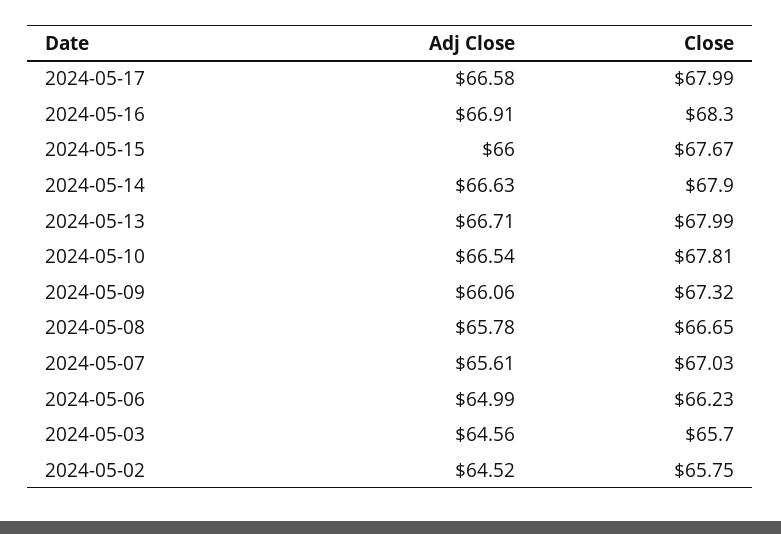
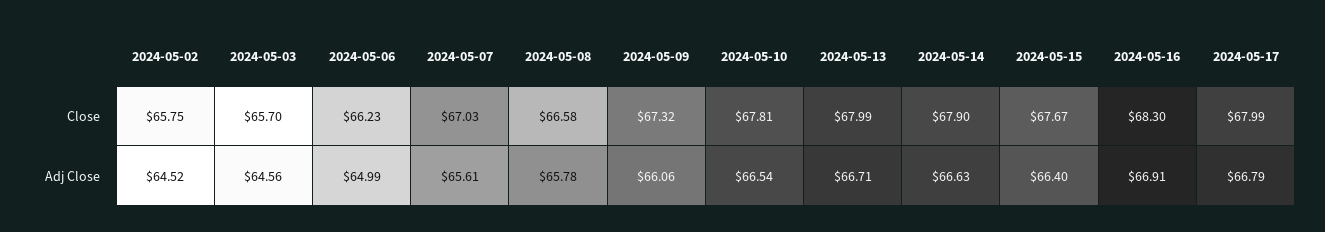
  {
    "Adj Close": {
-     "2024-05-17": 66.58,
+     "2024-05-17": 66.79,
      "2024-05-16": 66.91,
-     "2024-05-15": 66,
+     "2024-05-15": 66.4,
      "2024-05-14": 66.63,
      "2024-05-13": 66.71,
      "2024-05-10": 66.54,
      "2024-05-09": 66.06,
      "2024-05-08": 65.78,
      "2024-05-07": 65.61,
      "2024-05-06": 64.99,
      "2024-05-03": 64.56,
      "2024-05-02": 64.52
    },
    "Close": {
      "2024-05-17": 67.99,
      "2024-05-16": 68.3,
      "2024-05-15": 67.67,
      "2024-05-14": 67.9,
      "2024-05-13": 67.99,
      "2024-05-10": 67.81,
      "2024-05-09": 67.32,
-     "2024-05-08": 66.65,
+     "2024-05-08": 66.58,
      "2024-05-07": 67.03,
      "2024-05-06": 66.23,
      "2024-05-03": 65.7,
      "2024-05-02": 65.75
    }
  }

